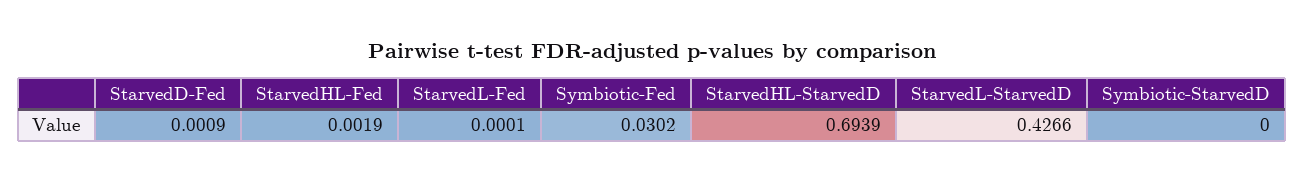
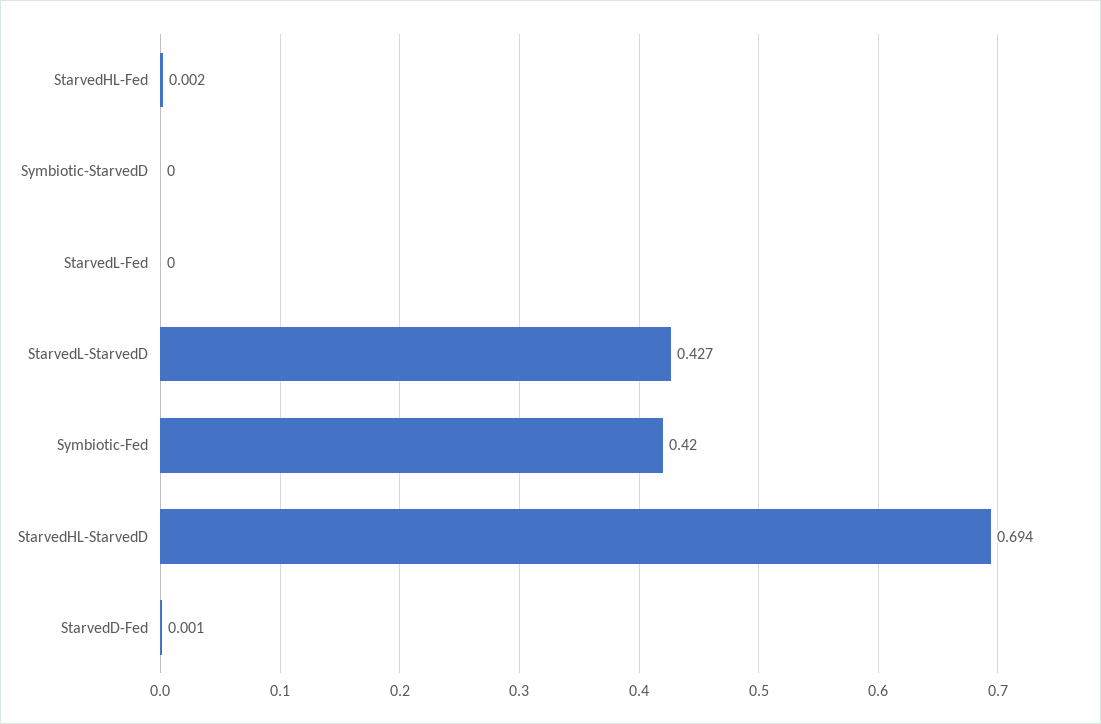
  {
    "StarvedD-Fed": 0.0009,
    "StarvedHL-Fed": 0.0019,
    "StarvedL-Fed": 0.0001,
-   "Symbiotic-Fed": 0.0302,
+   "Symbiotic-Fed": 0.42,
    "StarvedHL-StarvedD": 0.6939,
    "StarvedL-StarvedD": 0.4266,
    "Symbiotic-StarvedD": 0
  }

